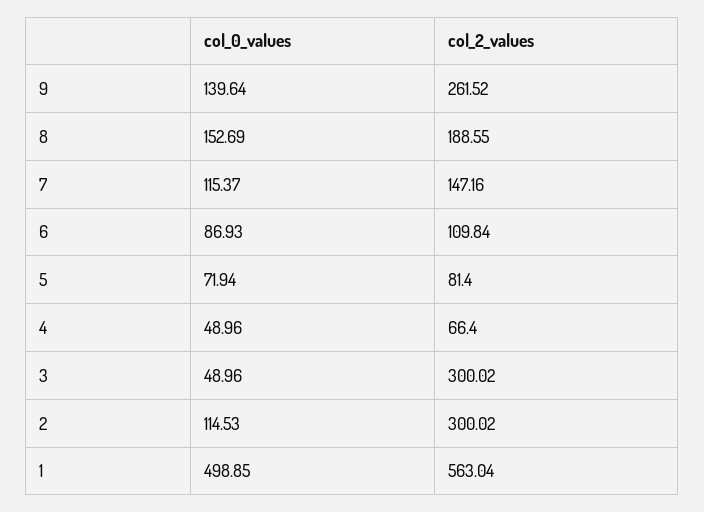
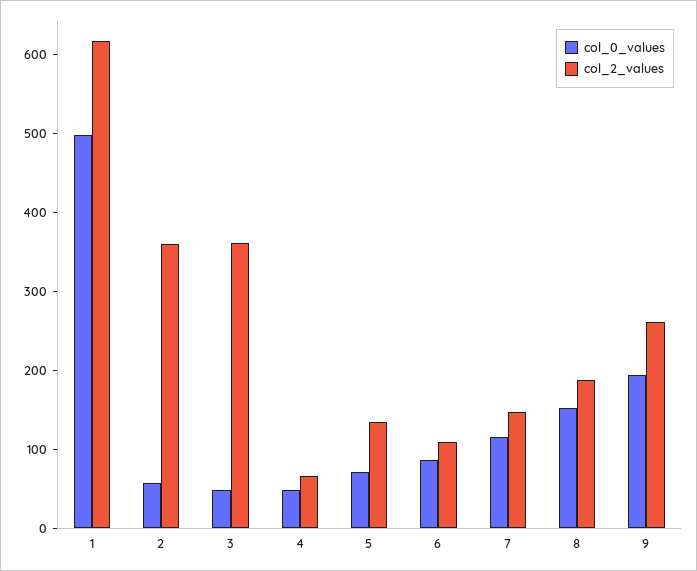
  {
    "col_0_values": {
-     "9": 139.64,
+     "9": 200,
      "8": 152.69,
      "7": 115.37,
      "6": 86.93,
      "5": 71.94,
      "4": 48.96,
      "3": 48.96,
-     "2": 114.53,
+     "2": 60,
      "1": 498.85
    },
    "col_2_values": {
      "9": 261.52,
      "8": 188.55,
      "7": 147.16,
      "6": 109.84,
-     "5": 81.4,
+     "5": 140,
      "4": 66.4,
-     "3": 300.02,
+     "3": 360,
-     "2": 300.02,
+     "2": 360,
-     "1": 563.04
+     "1": 620
    }
  }

